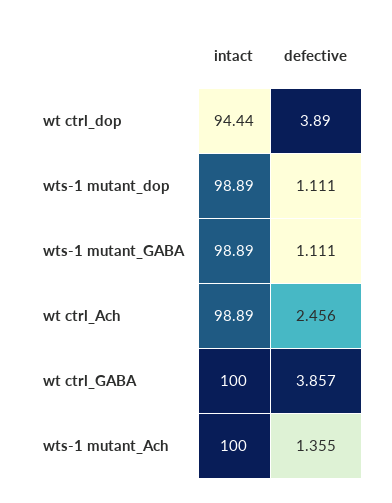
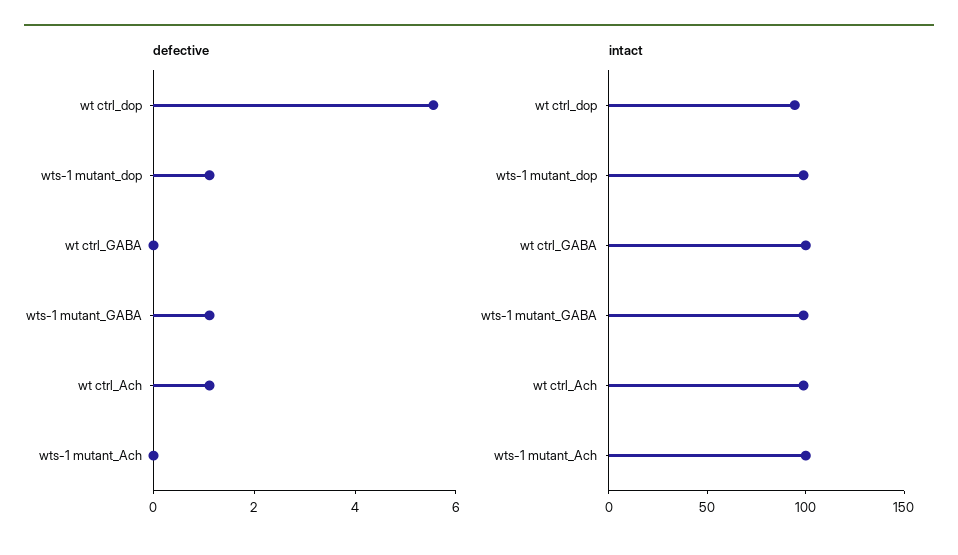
  {
    "intact": {
      "wt ctrl_dop": 94.44,
      "wts-1 mutant_dop": 98.89,
      "wts-1 mutant_GABA": 98.89,
      "wt ctrl_Ach": 98.89,
      "wt ctrl_GABA": 100,
      "wts-1 mutant_Ach": 100
    },
    "defective": {
-     "wt ctrl_dop": 3.89,
+     "wt ctrl_dop": 5.5,
      "wts-1 mutant_dop": 1.111,
      "wts-1 mutant_GABA": 1.111,
-     "wt ctrl_Ach": 2.456,
+     "wt ctrl_Ach": 1,
-     "wt ctrl_GABA": 3.857,
+     "wt ctrl_GABA": 0,
-     "wts-1 mutant_Ach": 1.355
+     "wts-1 mutant_Ach": 0
    }
  }

